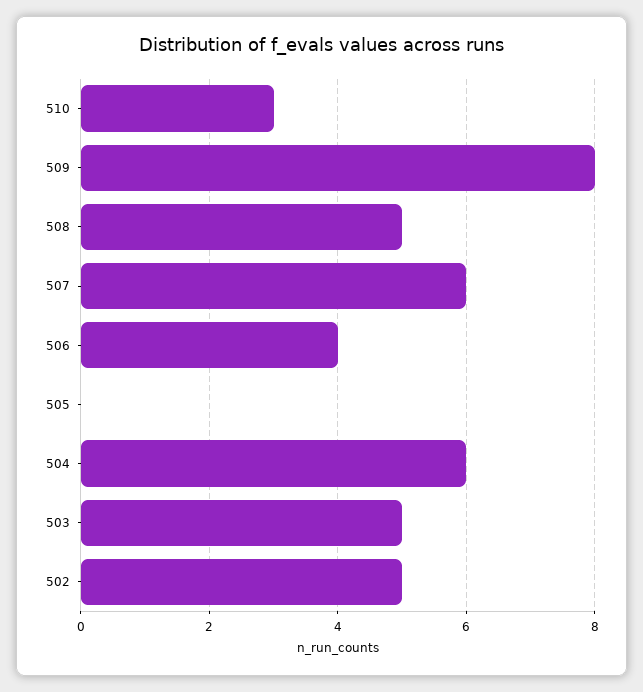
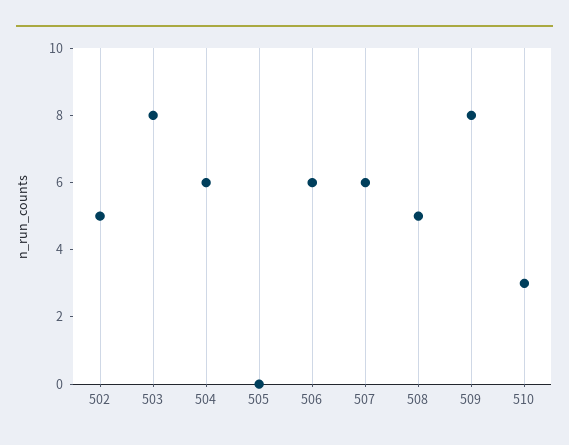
  {
    "510": 3,
    "509": 8,
    "508": 5,
    "507": 6,
-   "506": 4,
+   "506": 6,
    "505": 0,
    "504": 6,
-   "503": 5,
+   "503": 8,
    "502": 5
  }

